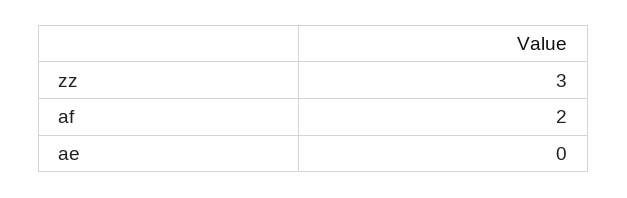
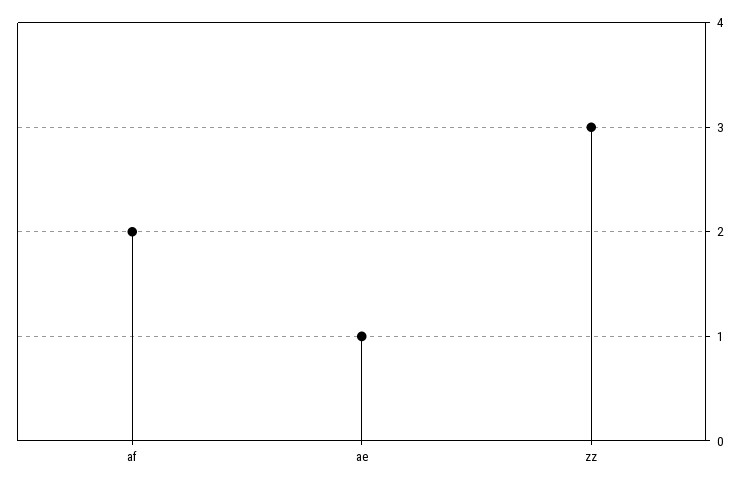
  {
    "zz": 3,
    "af": 2,
-   "ae": 0
+   "ae": 1
  }

